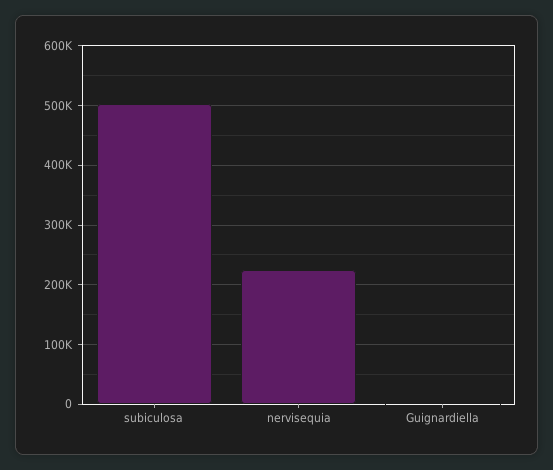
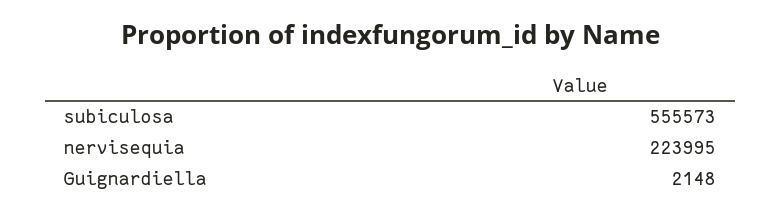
  {
-   "subiculosa": 500000,
+   "subiculosa": 555573,
    "nervisequia": 223995,
    "Guignardiella": 2148
  }

